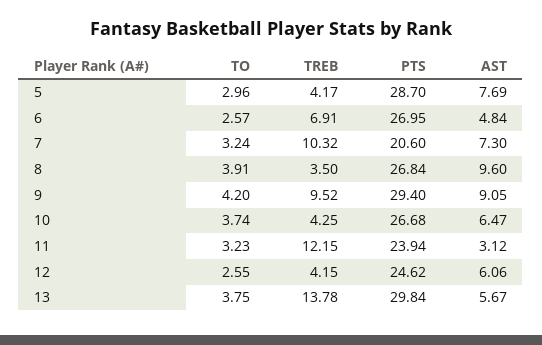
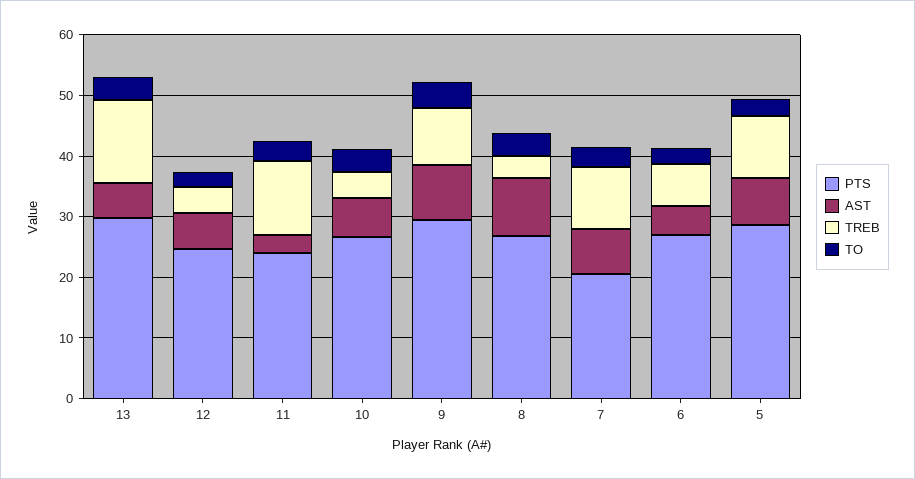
  {
    "TO": {
      "5": 2.96,
      "6": 2.57,
      "7": 3.24,
      "8": 3.91,
      "9": 4.2,
      "10": 3.74,
      "11": 3.23,
      "12": 2.55,
      "13": 3.75
    },
    "TREB": {
-     "5": 4.17,
+     "5": 10,
      "6": 6.91,
      "7": 10.32,
      "8": 3.5,
      "9": 9.52,
      "10": 4.25,
      "11": 12.15,
      "12": 4.15,
      "13": 13.78
    },
    "PTS": {
      "5": 28.7,
      "6": 26.95,
      "7": 20.6,
      "8": 26.84,
      "9": 29.4,
      "10": 26.68,
      "11": 23.94,
      "12": 24.62,
      "13": 29.84
    },
    "AST": {
      "5": 7.69,
      "6": 4.84,
      "7": 7.3,
      "8": 9.6,
      "9": 9.05,
      "10": 6.47,
      "11": 3.12,
      "12": 6.06,
      "13": 5.67
    }
  }

